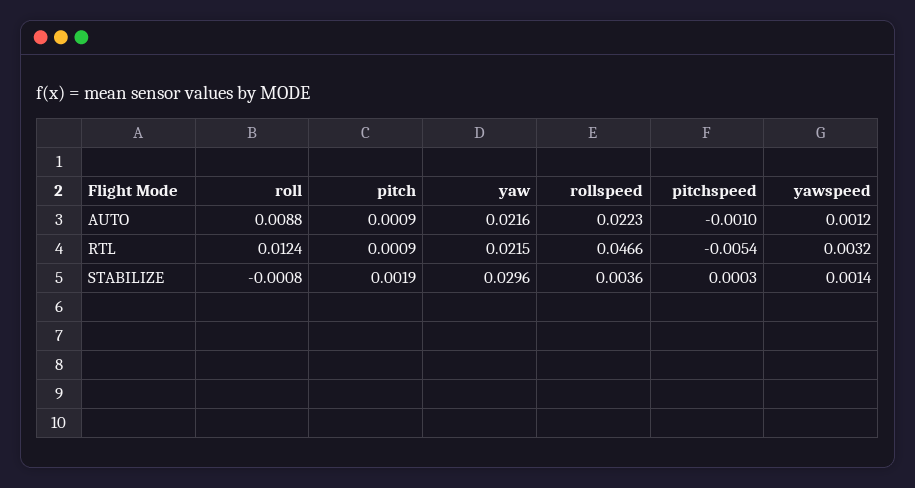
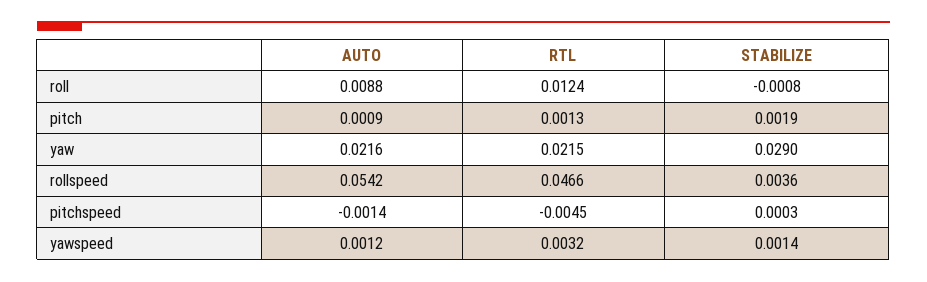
  {
    "roll": {
      "AUTO": 0.0088,
      "RTL": 0.0124,
      "STABILIZE": -0.0008
    },
    "pitch": {
      "AUTO": 0.0009,
-     "RTL": 0.0009,
+     "RTL": 0.0013,
      "STABILIZE": 0.0019
    },
    "yaw": {
      "AUTO": 0.0216,
      "RTL": 0.0215,
-     "STABILIZE": 0.0296
+     "STABILIZE": 0.029
    },
    "rollspeed": {
-     "AUTO": 0.0223,
+     "AUTO": 0.0542,
      "RTL": 0.0466,
      "STABILIZE": 0.0036
    },
    "pitchspeed": {
-     "AUTO": -0.001,
+     "AUTO": -0.0014,
-     "RTL": -0.0054,
+     "RTL": -0.0045,
      "STABILIZE": 0.0003
    },
    "yawspeed": {
      "AUTO": 0.0012,
      "RTL": 0.0032,
      "STABILIZE": 0.0014
    }
  }

